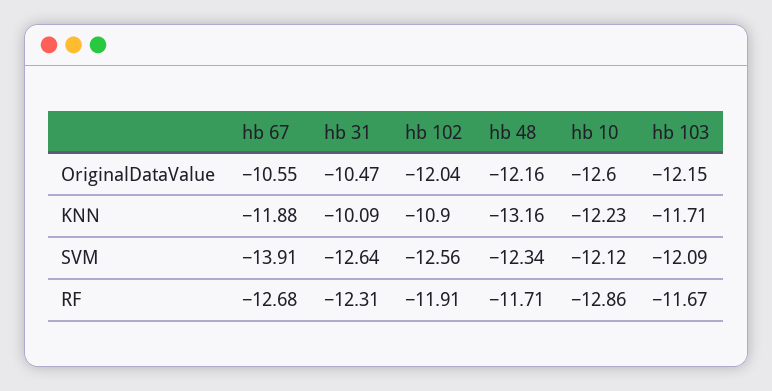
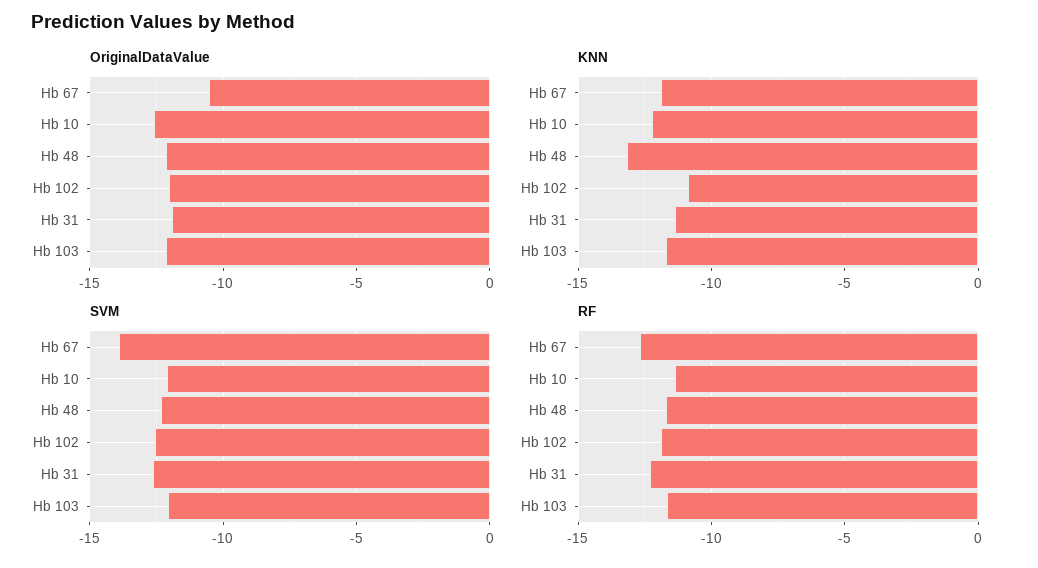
  {
    "OriginalDataValue": {
      "hb 67": -10.55,
-     "hb 31": -10.47,
+     "hb 31": -12,
      "hb 102": -12.04,
      "hb 48": -12.16,
      "hb 10": -12.6,
      "hb 103": -12.15
    },
    "KNN": {
      "hb 67": -11.88,
-     "hb 31": -10.09,
+     "hb 31": -11.5,
      "hb 102": -10.9,
      "hb 48": -13.16,
      "hb 10": -12.23,
      "hb 103": -11.71
    },
    "SVM": {
      "hb 67": -13.91,
      "hb 31": -12.64,
      "hb 102": -12.56,
      "hb 48": -12.34,
      "hb 10": -12.12,
      "hb 103": -12.09
    },
    "RF": {
      "hb 67": -12.68,
      "hb 31": -12.31,
      "hb 102": -11.91,
      "hb 48": -11.71,
-     "hb 10": -12.86,
+     "hb 10": -11.5,
      "hb 103": -11.67
    }
  }

